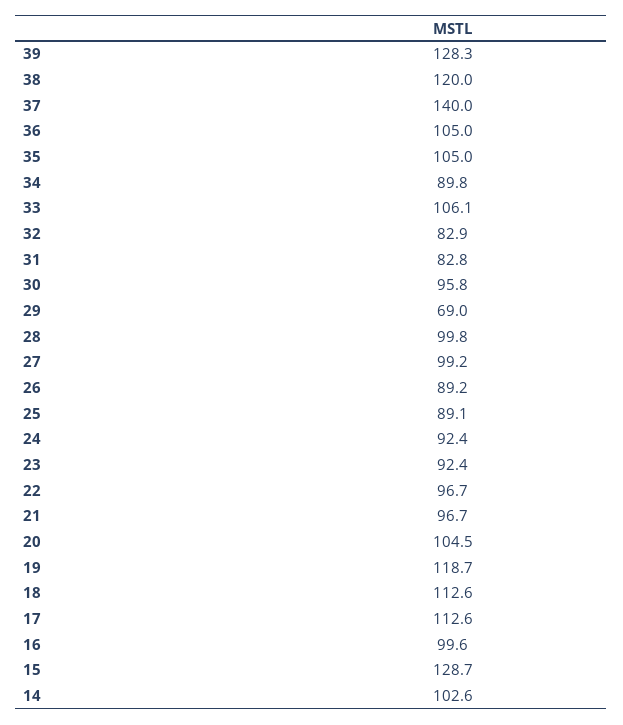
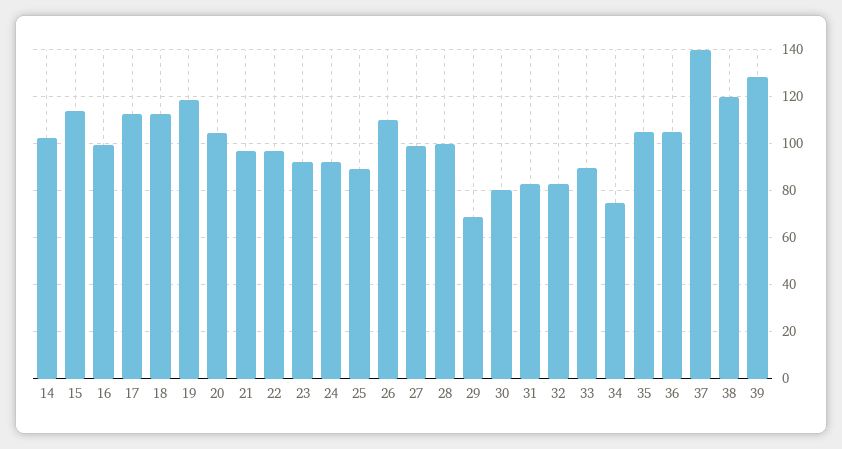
  {
    "39": 128.3,
    "38": 120,
    "37": 140,
    "36": 105,
    "35": 105,
-   "34": 89.8,
+   "34": 75,
-   "33": 106.1,
+   "33": 90,
    "32": 82.9,
    "31": 82.8,
-   "30": 95.8,
+   "30": 80,
    "29": 69,
    "28": 99.8,
    "27": 99.2,
-   "26": 89.2,
+   "26": 110,
    "25": 89.1,
    "24": 92.4,
    "23": 92.4,
    "22": 96.7,
    "21": 96.7,
    "20": 104.5,
    "19": 118.7,
    "18": 112.6,
    "17": 112.6,
    "16": 99.6,
-   "15": 128.7,
+   "15": 115,
    "14": 102.6
  }

